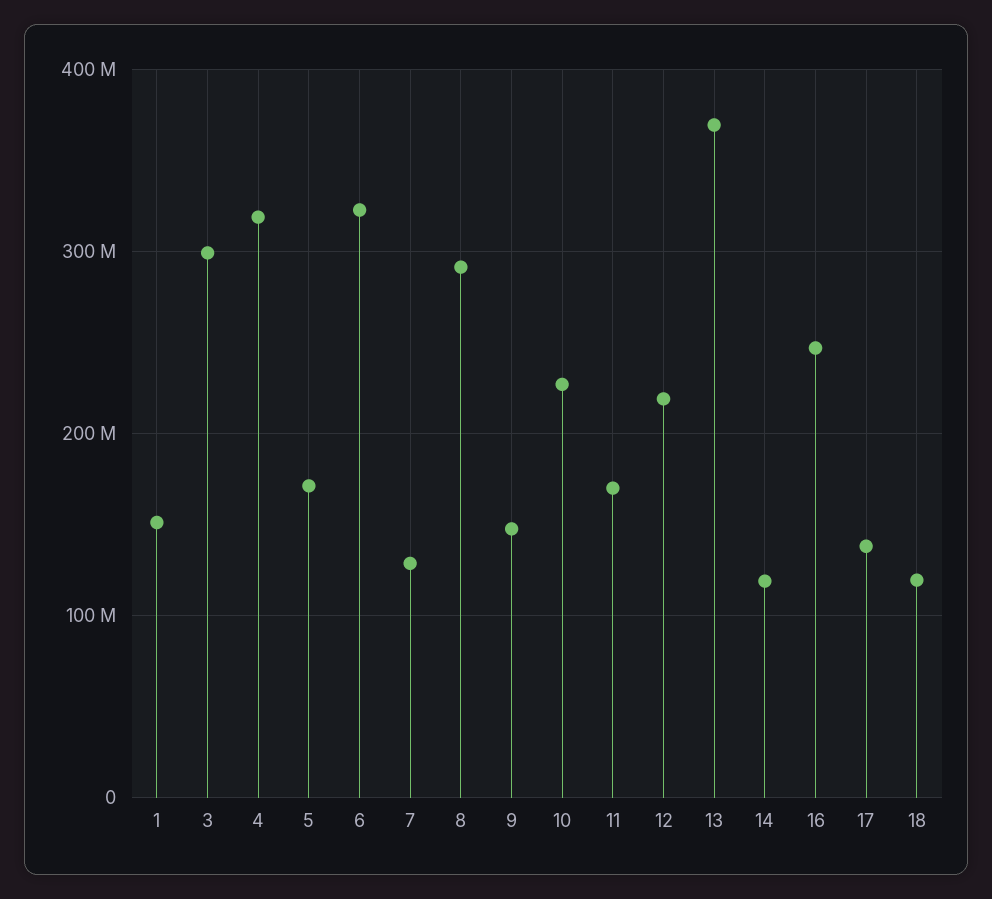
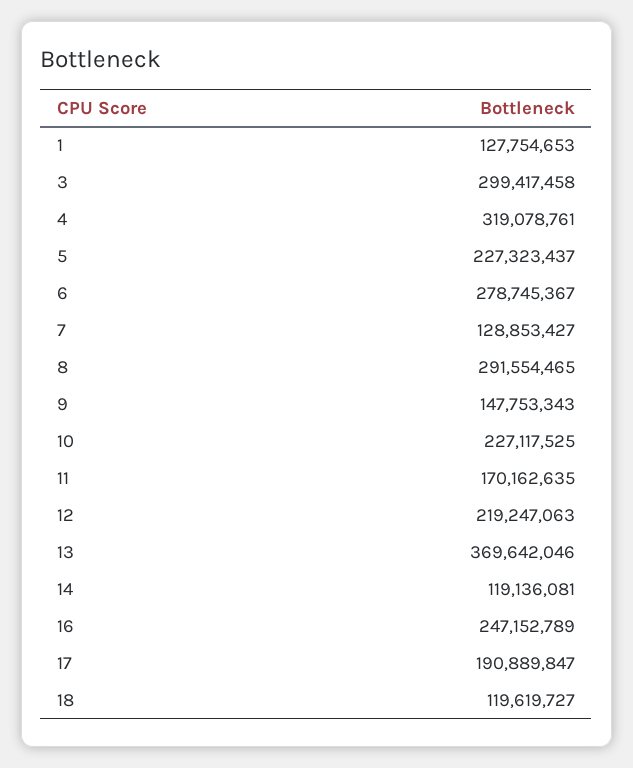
  {
-   "1": 150000000,
+   "1": 127754653,
    "3": 299417458,
    "4": 319078761,
-   "5": 170000000,
+   "5": 227323437,
-   "6": 320000000,
+   "6": 278745367,
    "7": 128853427,
    "8": 291554465,
    "9": 147753343,
    "10": 227117525,
    "11": 170162635,
    "12": 219247063,
    "13": 369642046,
    "14": 119136081,
    "16": 247152789,
-   "17": 140000000,
+   "17": 190889847,
    "18": 119619727
  }

